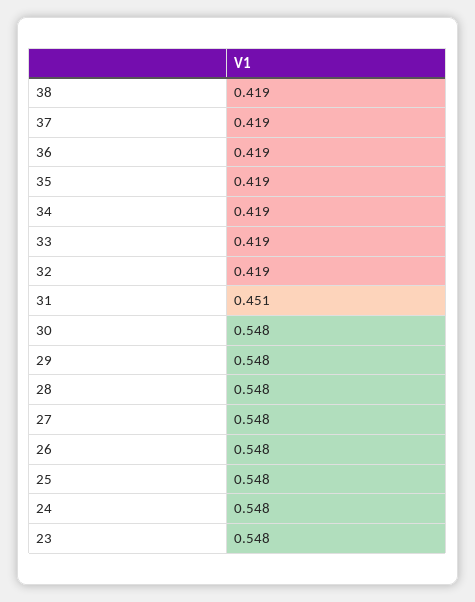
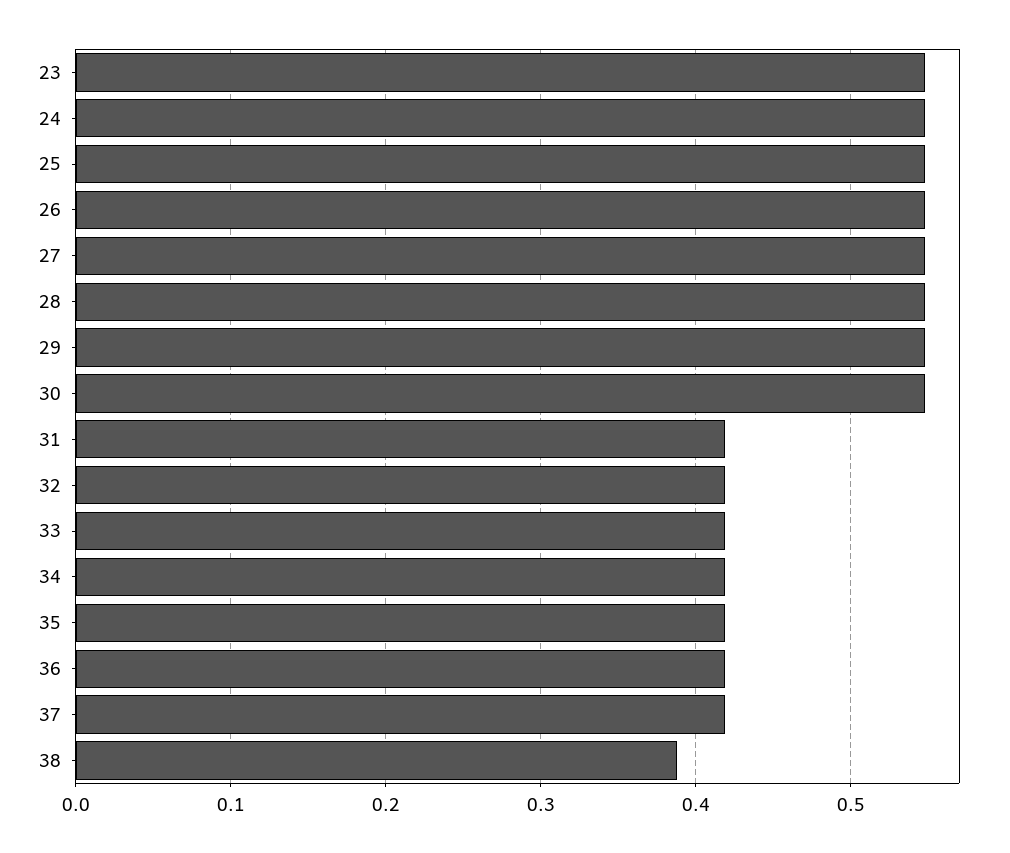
  {
-   "38": 0.419,
+   "38": 0.39,
    "37": 0.419,
    "36": 0.419,
    "35": 0.419,
    "34": 0.419,
    "33": 0.419,
    "32": 0.419,
-   "31": 0.451,
+   "31": 0.42,
    "30": 0.548,
    "29": 0.548,
    "28": 0.548,
    "27": 0.548,
    "26": 0.548,
    "25": 0.548,
    "24": 0.548,
    "23": 0.548
  }

